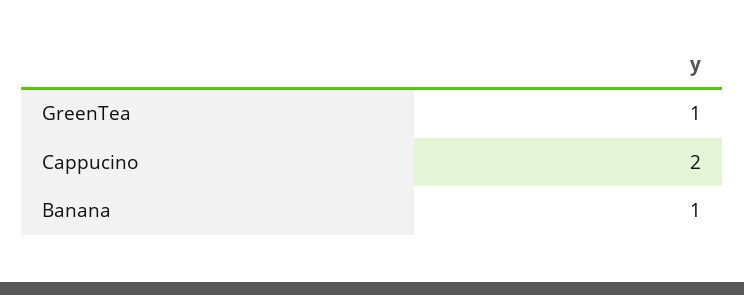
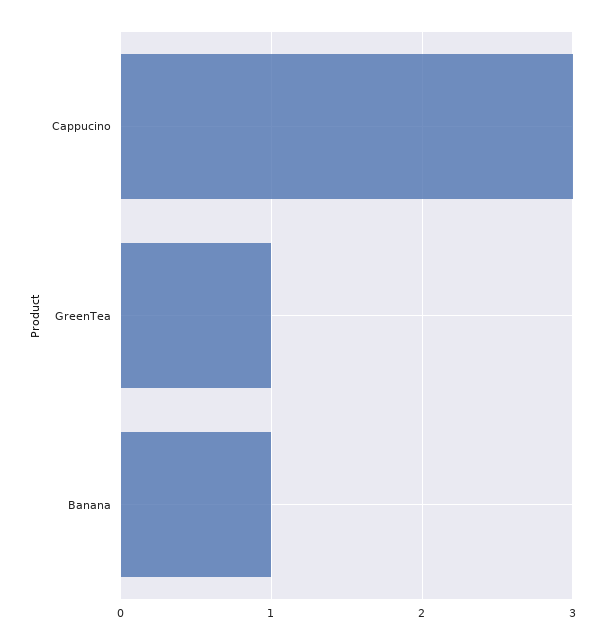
  {
    "GreenTea": 1,
-   "Cappucino": 2,
+   "Cappucino": 3,
    "Banana": 1
  }

